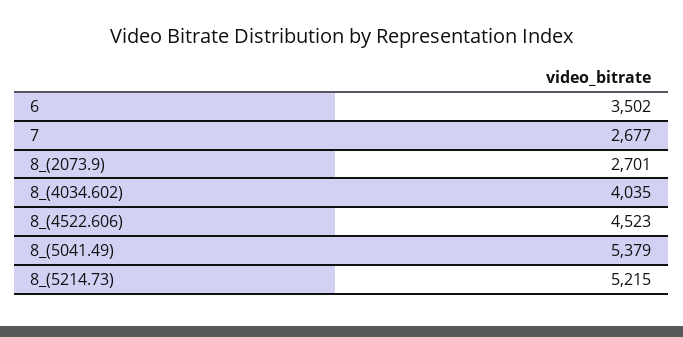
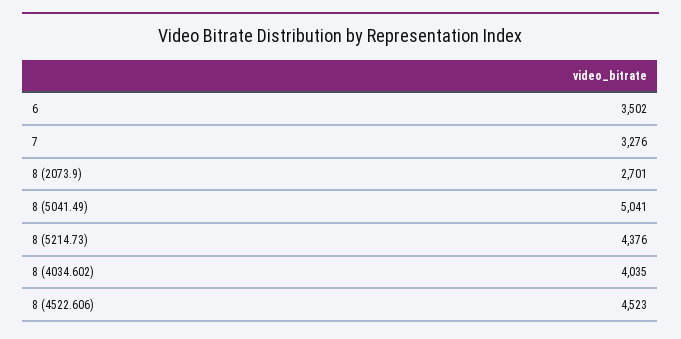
  {
    "6": 3502,
-   "7": 2677,
+   "7": 3276,
    "8_(2073.9)": 2701,
    "8_(4034.602)": 4035,
    "8_(4522.606)": 4523,
-   "8_(5041.49)": 5379,
+   "8_(5041.49)": 5041,
-   "8_(5214.73)": 5215
+   "8_(5214.73)": 4376
  }

